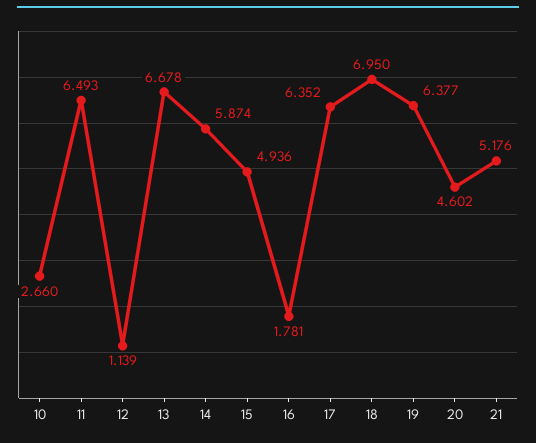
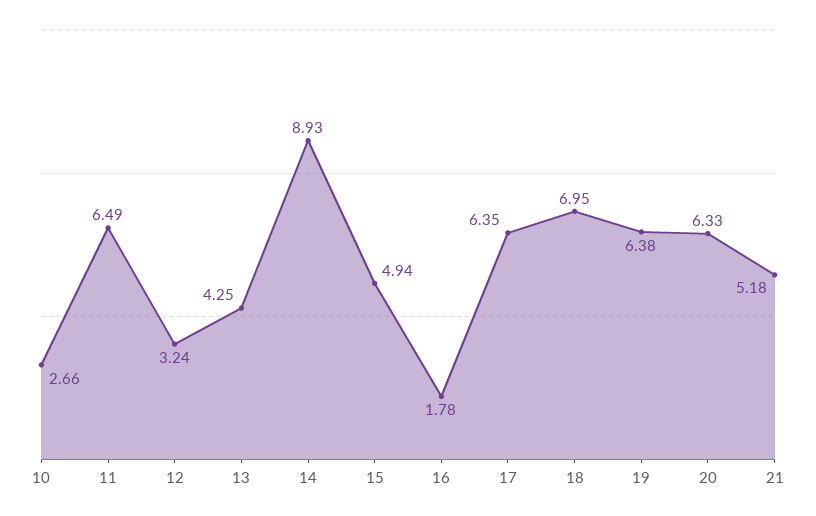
  {
    "10": 2.66,
    "11": 6.493,
-   "12": 1.139,
+   "12": 3.24,
-   "13": 6.678,
+   "13": 4.25,
-   "14": 5.874,
+   "14": 8.93,
    "15": 4.936,
    "16": 1.781,
    "17": 6.352,
    "18": 6.95,
    "19": 6.377,
-   "20": 4.602,
+   "20": 6.33,
    "21": 5.176
  }

